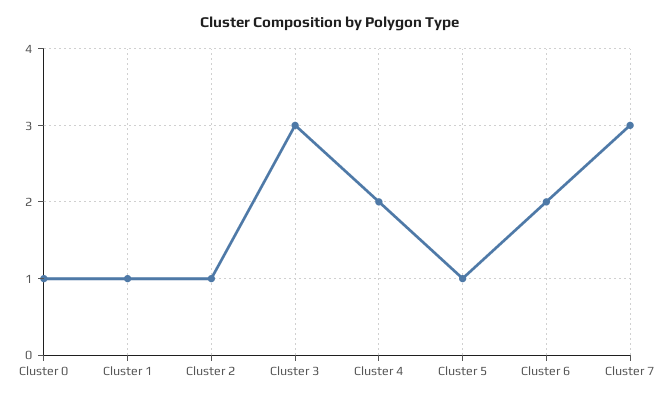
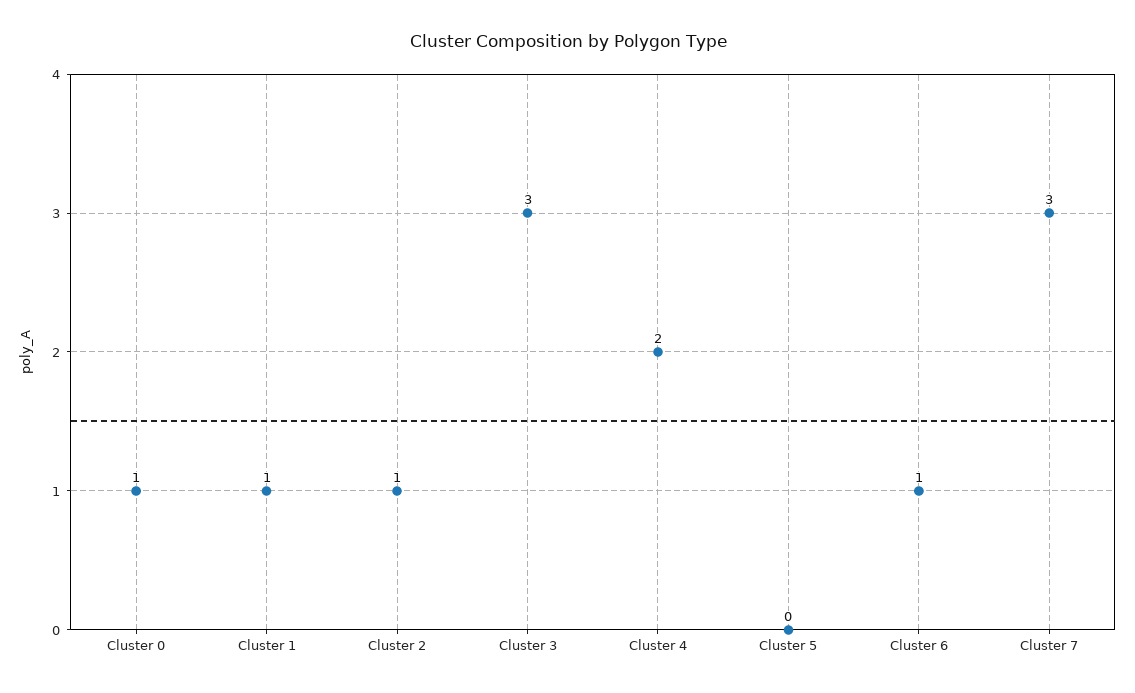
  {
    "Cluster 0": 1,
    "Cluster 1": 1,
    "Cluster 2": 1,
    "Cluster 3": 3,
    "Cluster 4": 2,
-   "Cluster 5": 1,
+   "Cluster 5": 0,
-   "Cluster 6": 2,
+   "Cluster 6": 1,
    "Cluster 7": 3
  }

